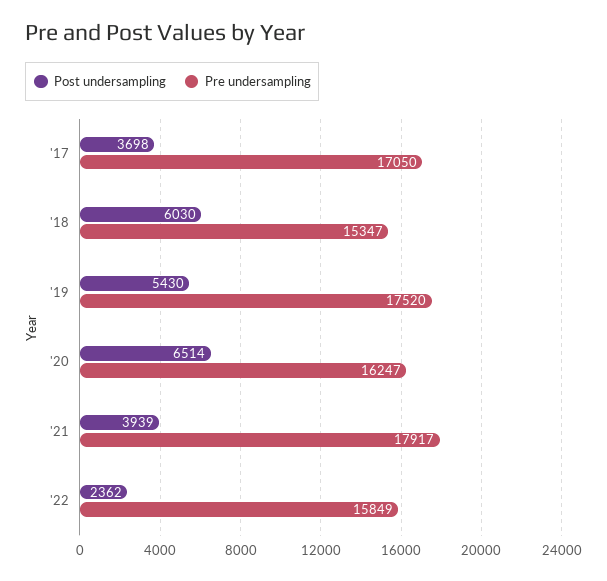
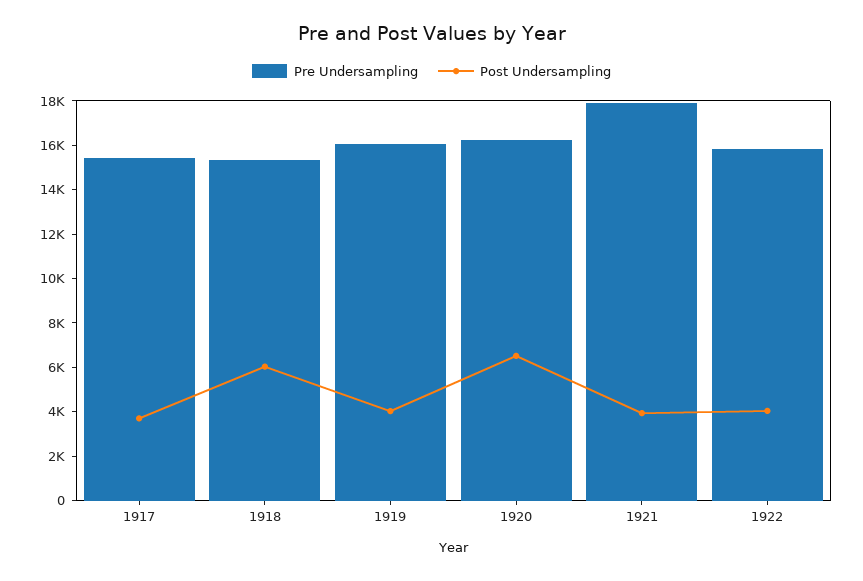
  {
    "Post undersampling": {
      "'17": 3698,
      "'18": 6030,
-     "'19": 5430,
+     "'19": 4000,
      "'20": 6514,
      "'21": 3939,
-     "'22": 2362
+     "'22": 4000
    },
    "Pre undersampling": {
-     "'17": 17050,
+     "'17": 15500,
      "'18": 15347,
-     "'19": 17520,
+     "'19": 16000,
      "'20": 16247,
      "'21": 17917,
      "'22": 15849
    }
  }

